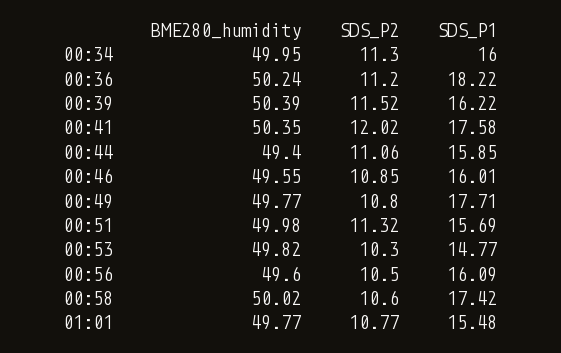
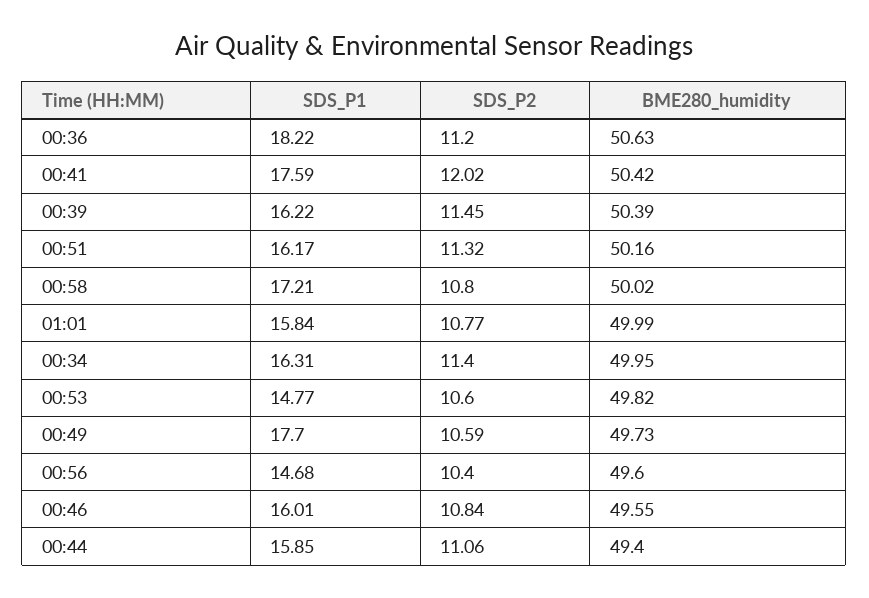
  {
    "BME280_humidity": {
      "00:34": 49.95,
-     "00:36": 50.24,
+     "00:36": 50.63,
      "00:39": 50.39,
-     "00:41": 50.35,
+     "00:41": 50.42,
      "00:44": 49.4,
      "00:46": 49.55,
-     "00:49": 49.77,
+     "00:49": 49.73,
-     "00:51": 49.98,
+     "00:51": 50.16,
      "00:53": 49.82,
      "00:56": 49.6,
      "00:58": 50.02,
-     "01:01": 49.77
+     "01:01": 49.99
    },
    "SDS_P2": {
-     "00:34": 11.3,
+     "00:34": 11.4,
      "00:36": 11.2,
-     "00:39": 11.52,
+     "00:39": 11.45,
      "00:41": 12.02,
      "00:44": 11.06,
-     "00:46": 10.85,
+     "00:46": 10.84,
-     "00:49": 10.8,
+     "00:49": 10.59,
      "00:51": 11.32,
-     "00:53": 10.3,
+     "00:53": 10.6,
-     "00:56": 10.5,
+     "00:56": 10.4,
-     "00:58": 10.6,
+     "00:58": 10.8,
      "01:01": 10.77
    },
    "SDS_P1": {
-     "00:34": 16,
+     "00:34": 16.31,
      "00:36": 18.22,
      "00:39": 16.22,
-     "00:41": 17.58,
+     "00:41": 17.59,
      "00:44": 15.85,
      "00:46": 16.01,
-     "00:49": 17.71,
+     "00:49": 17.7,
-     "00:51": 15.69,
+     "00:51": 16.17,
      "00:53": 14.77,
-     "00:56": 16.09,
+     "00:56": 14.68,
-     "00:58": 17.42,
+     "00:58": 17.21,
-     "01:01": 15.48
+     "01:01": 15.84
    }
  }

